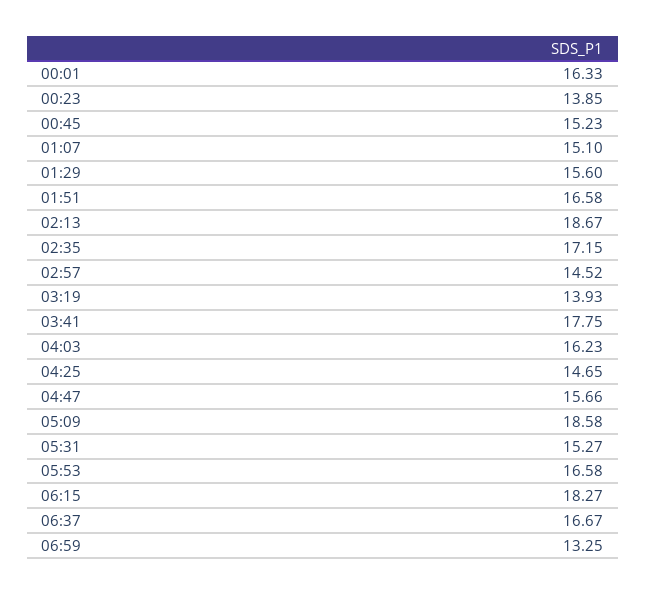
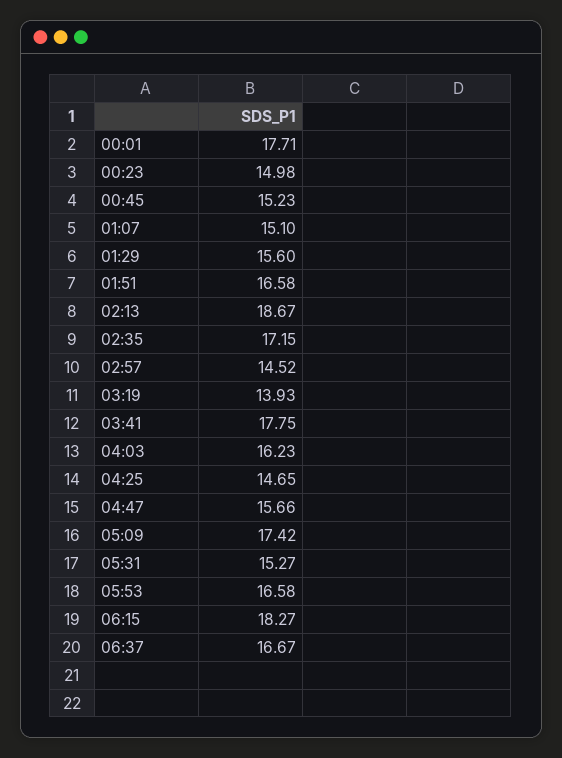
  {
-   "00:01": 16.33,
+   "00:01": 17.71,
-   "00:23": 13.85,
+   "00:23": 14.98,
    "00:45": 15.23,
    "01:07": 15.1,
    "01:29": 15.6,
    "01:51": 16.58,
    "02:13": 18.67,
    "02:35": 17.15,
    "02:57": 14.52,
    "03:19": 13.93,
    "03:41": 17.75,
    "04:03": 16.23,
    "04:25": 14.65,
    "04:47": 15.66,
-   "05:09": 18.58,
+   "05:09": 17.42,
    "05:31": 15.27,
    "05:53": 16.58,
    "06:15": 18.27,
-   "06:37": 16.67,
+   "06:37": 16.67
-   "06:59": 13.25
  }

